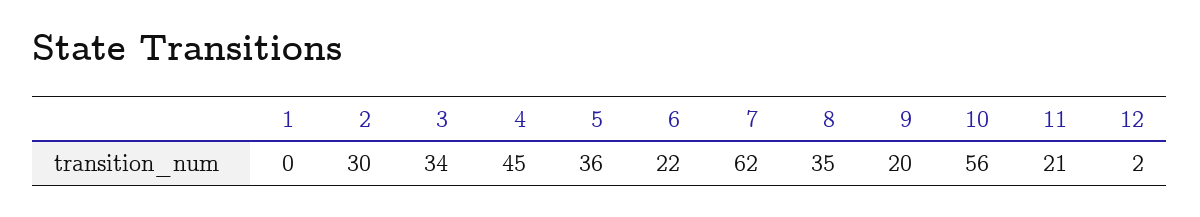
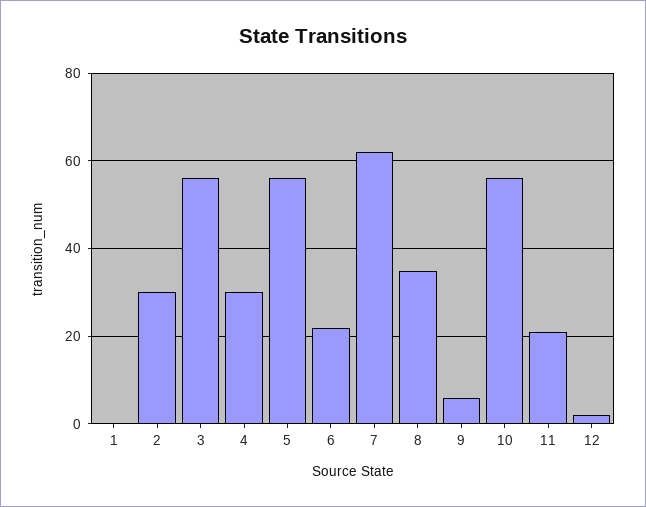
  {
    "1": 0,
    "2": 30,
-   "3": 34,
+   "3": 55,
-   "4": 45,
+   "4": 30,
-   "5": 36,
+   "5": 55,
    "6": 22,
    "7": 62,
    "8": 35,
-   "9": 20,
+   "9": 5,
    "10": 56,
    "11": 21,
    "12": 2
  }

